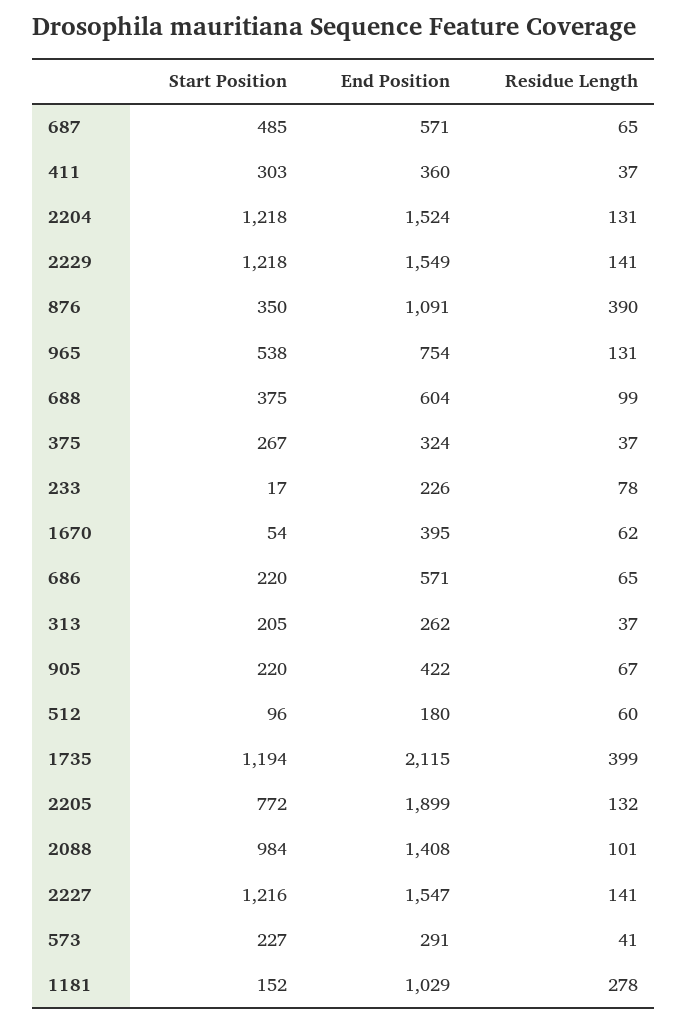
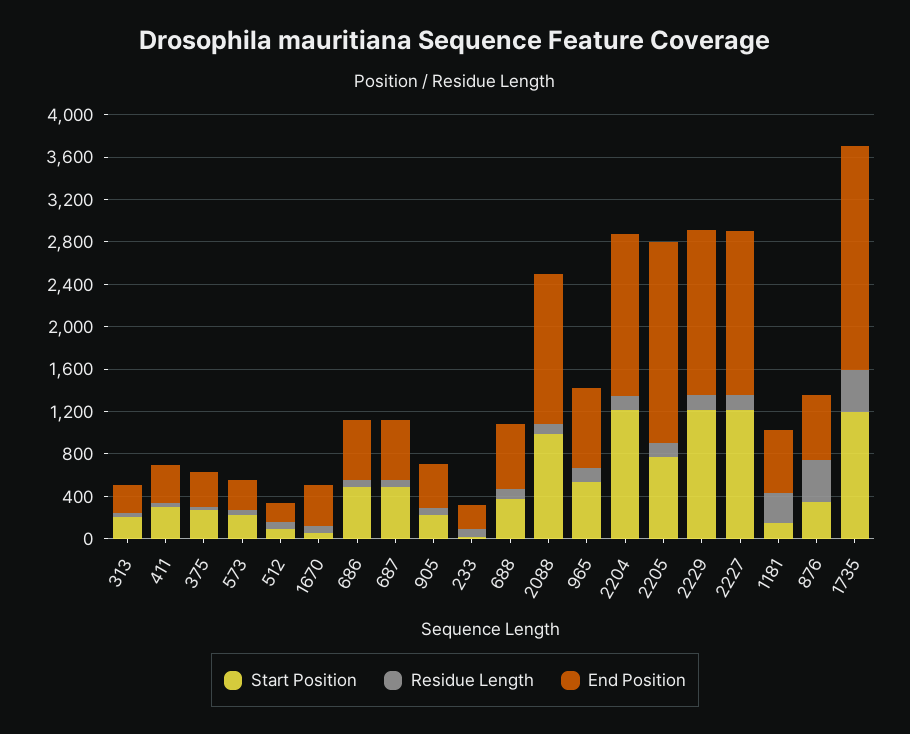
  {
    "Start Position": {
      "687": 485,
      "411": 303,
      "2204": 1218,
      "2229": 1218,
      "876": 350,
      "965": 538,
      "688": 375,
      "375": 267,
      "233": 17,
      "1670": 54,
-     "686": 220,
+     "686": 500,
      "313": 205,
      "905": 220,
      "512": 96,
      "1735": 1194,
      "2205": 772,
      "2088": 984,
      "2227": 1216,
      "573": 227,
      "1181": 152
    },
    "End Position": {
      "687": 571,
      "411": 360,
      "2204": 1524,
      "2229": 1549,
-     "876": 1091,
+     "876": 600,
      "965": 754,
      "688": 604,
      "375": 324,
      "233": 226,
      "1670": 395,
      "686": 571,
      "313": 262,
      "905": 422,
      "512": 180,
      "1735": 2115,
      "2205": 1899,
      "2088": 1408,
      "2227": 1547,
      "573": 291,
-     "1181": 1029
+     "1181": 600
    },
    "Residue Length": {
      "687": 65,
      "411": 37,
      "2204": 131,
      "2229": 141,
      "876": 390,
      "965": 131,
      "688": 99,
      "375": 37,
      "233": 78,
      "1670": 62,
      "686": 65,
      "313": 37,
      "905": 67,
      "512": 60,
      "1735": 399,
      "2205": 132,
      "2088": 101,
      "2227": 141,
      "573": 41,
      "1181": 278
    }
  }

